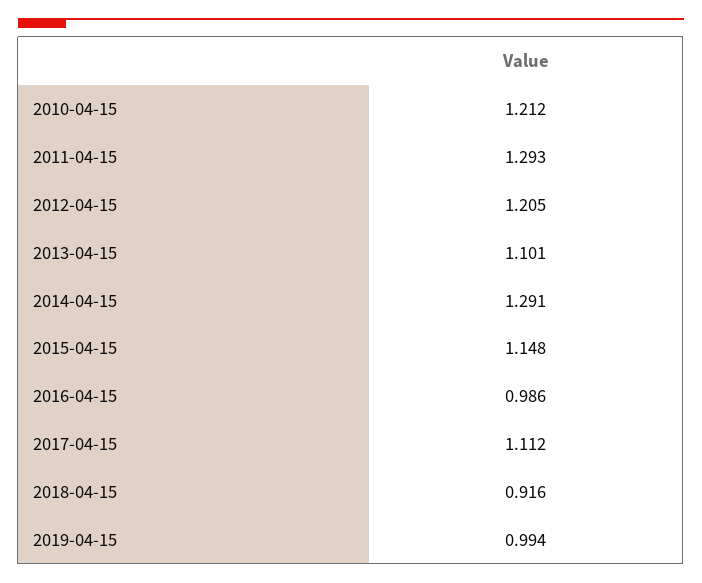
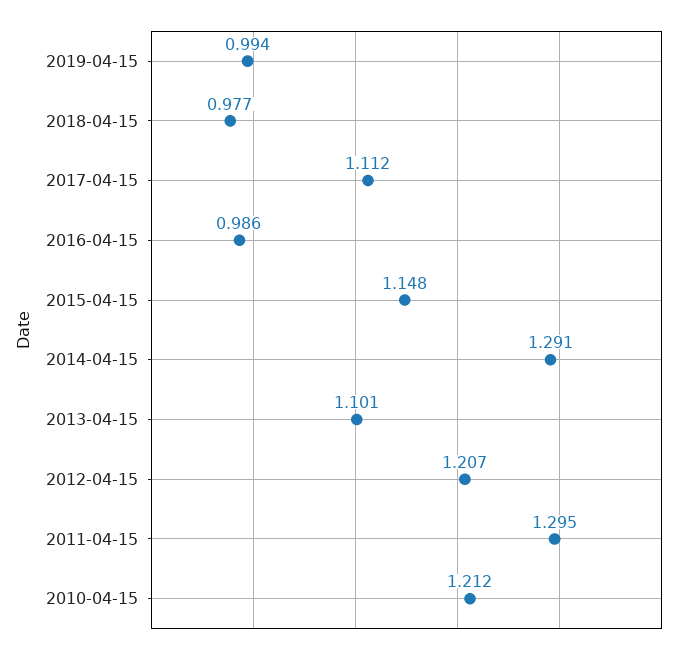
  {
    "2010-04-15": 1.212,
-   "2011-04-15": 1.293,
+   "2011-04-15": 1.295,
-   "2012-04-15": 1.205,
+   "2012-04-15": 1.207,
    "2013-04-15": 1.101,
    "2014-04-15": 1.291,
    "2015-04-15": 1.148,
    "2016-04-15": 0.986,
    "2017-04-15": 1.112,
-   "2018-04-15": 0.916,
+   "2018-04-15": 0.977,
    "2019-04-15": 0.994
  }

